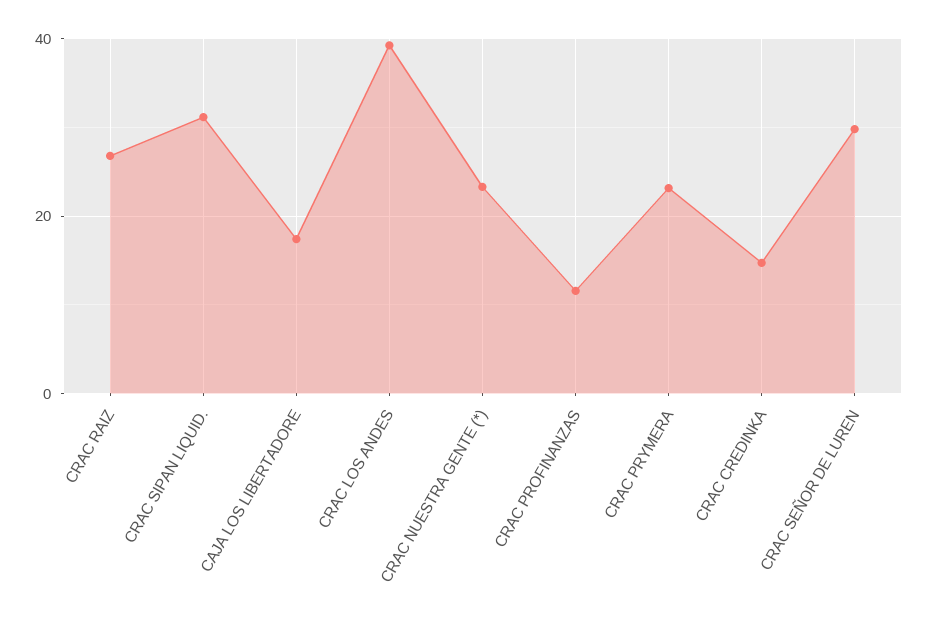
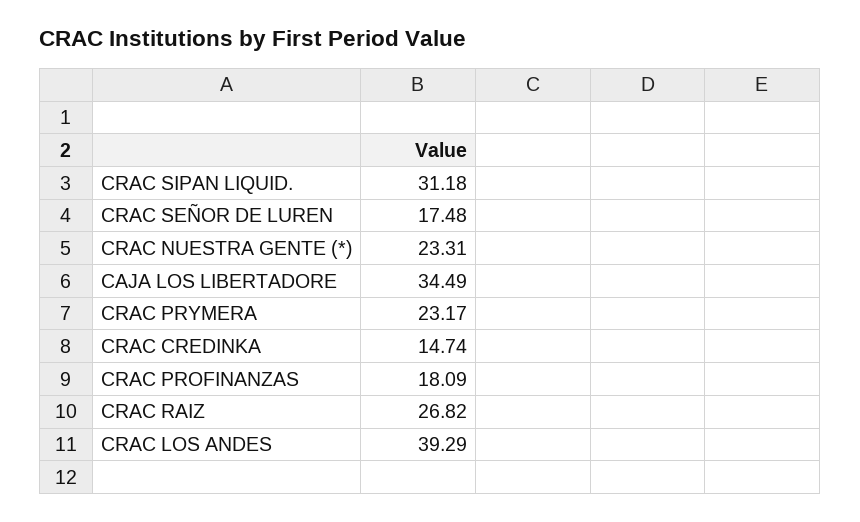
  {
    "CRAC RAIZ": 26.82,
    "CRAC SIPAN LIQUID.": 31.18,
-   "CAJA LOS LIBERTADORE": 18,
+   "CAJA LOS LIBERTADORE": 34.49,
    "CRAC LOS ANDES": 39.29,
    "CRAC NUESTRA GENTE (*)": 23.31,
-   "CRAC PROFINANZAS": 12,
+   "CRAC PROFINANZAS": 18.09,
    "CRAC PRYMERA": 23.17,
    "CRAC CREDINKA": 14.74,
-   "CRAC SEÑOR DE LUREN": 30
+   "CRAC SEÑOR DE LUREN": 17.48
  }

